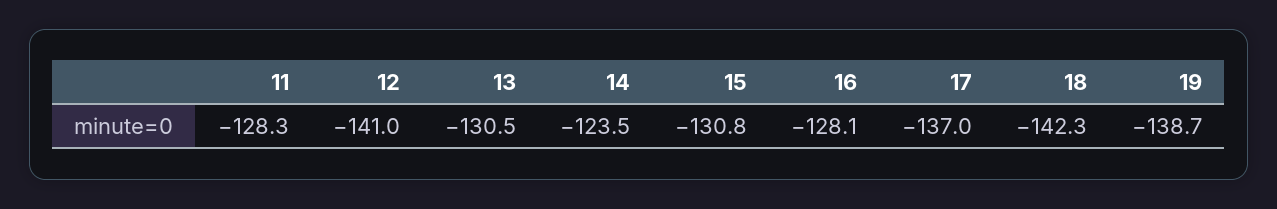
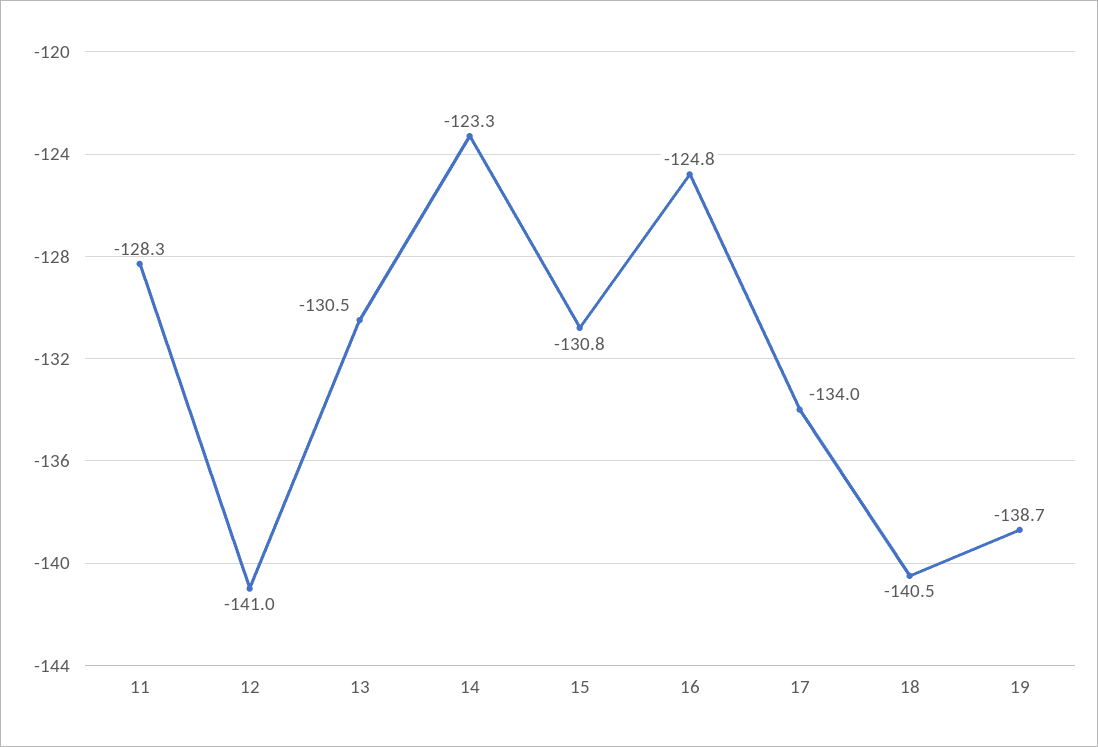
  {
    "11": -128.3,
    "12": -141,
    "13": -130.5,
-   "14": -123.5,
+   "14": -123.3,
    "15": -130.8,
-   "16": -128.1,
+   "16": -124.8,
-   "17": -137,
+   "17": -134,
-   "18": -142.3,
+   "18": -140.5,
    "19": -138.7
  }

